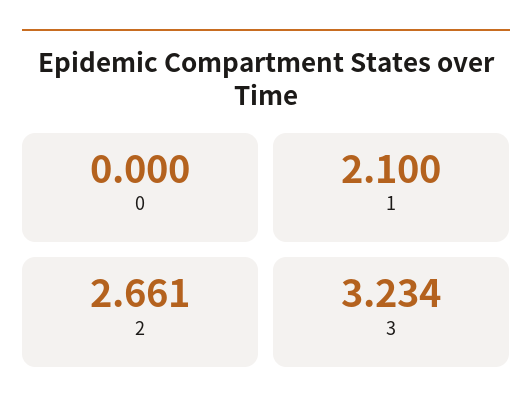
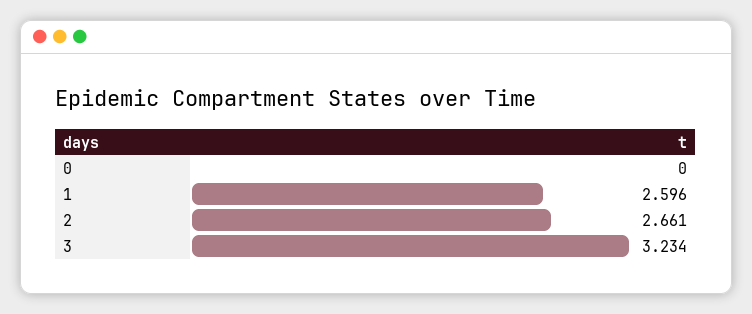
  {
    "0": 0,
-   "1": 2.1,
+   "1": 2.596,
    "2": 2.661,
    "3": 3.234
  }

